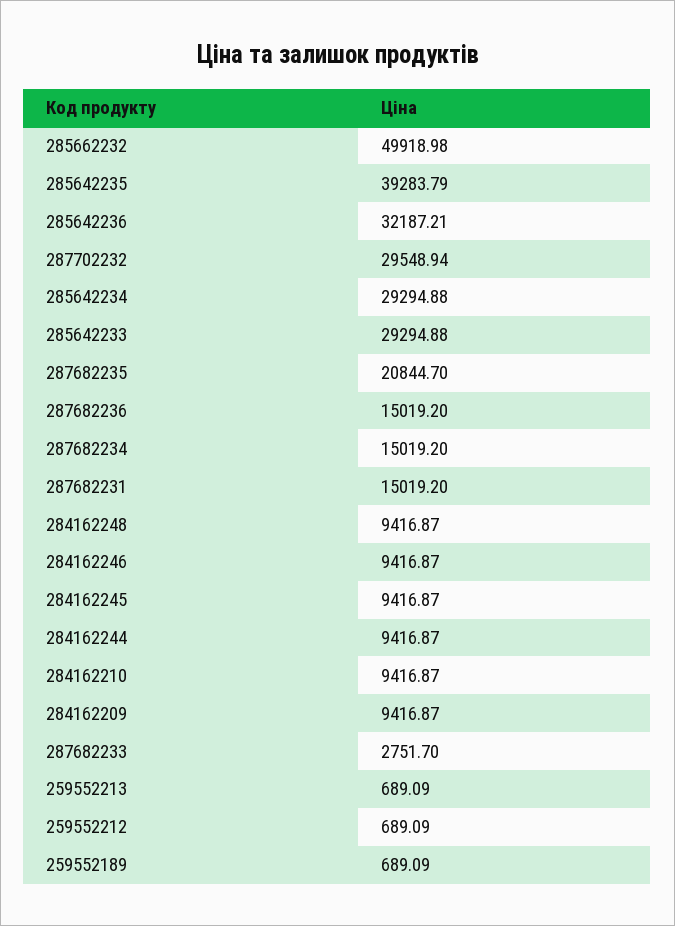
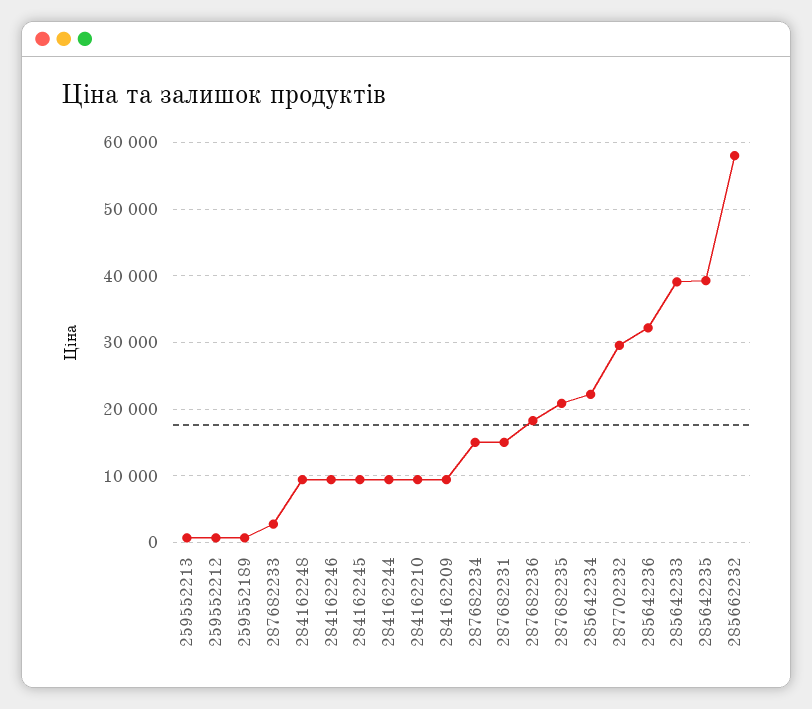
  {
-   "285662232": 49918.98,
+   "285662232": 58000,
    "285642235": 39283.79,
    "285642236": 32187.21,
    "287702232": 29548.94,
-   "285642234": 29294.88,
+   "285642234": 22000,
-   "285642233": 29294.88,
+   "285642233": 39000,
    "287682235": 20844.7,
-   "287682236": 15019.2,
+   "287682236": 18000,
    "287682234": 15019.2,
    "287682231": 15019.2,
    "284162248": 9416.87,
    "284162246": 9416.87,
    "284162245": 9416.87,
    "284162244": 9416.87,
    "284162210": 9416.87,
    "284162209": 9416.87,
    "287682233": 2751.7,
    "259552213": 689.09,
    "259552212": 689.09,
    "259552189": 689.09
  }

